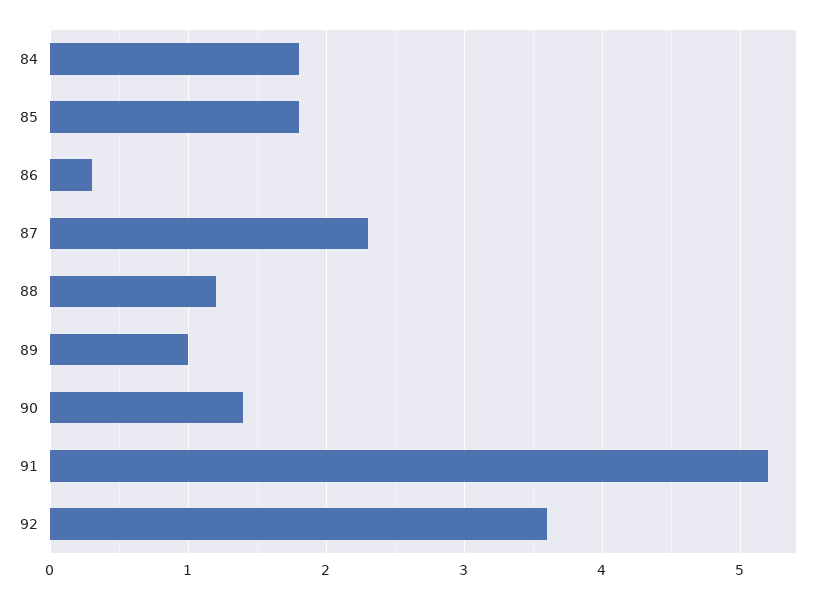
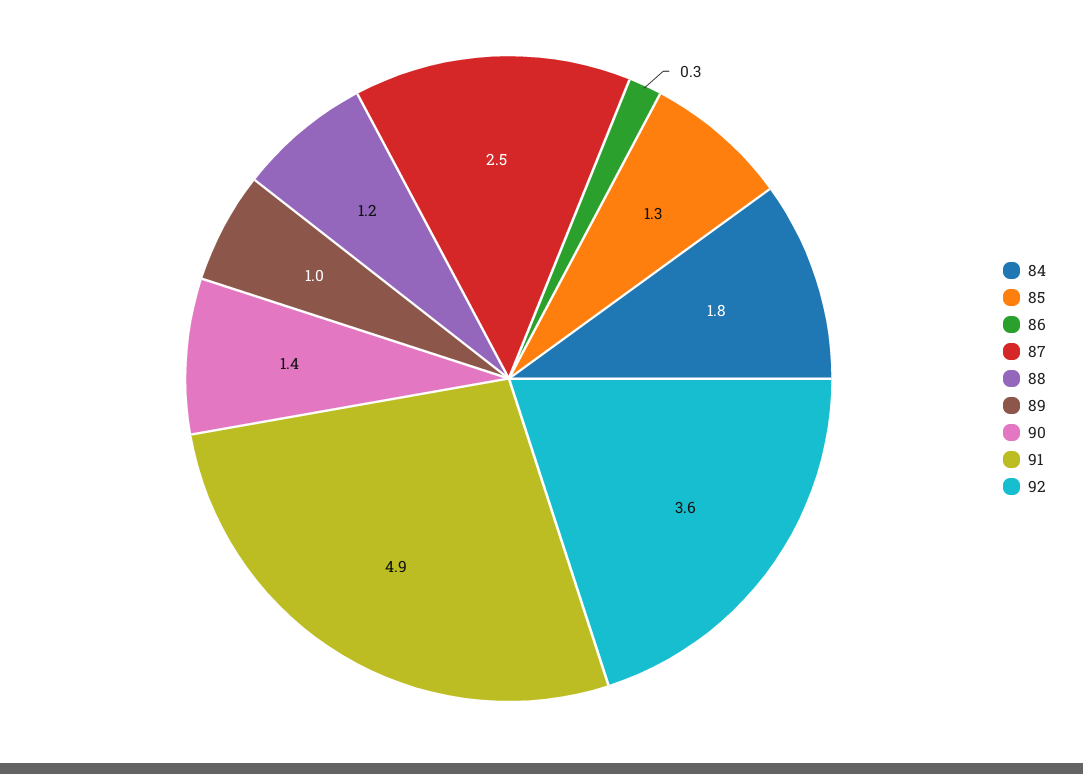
  {
    "84": 1.8,
-   "85": 1.8,
+   "85": 1.3,
    "86": 0.3,
-   "87": 2.3,
+   "87": 2.5,
    "88": 1.2,
    "89": 1,
    "90": 1.4,
-   "91": 5.2,
+   "91": 4.9,
    "92": 3.6
  }

